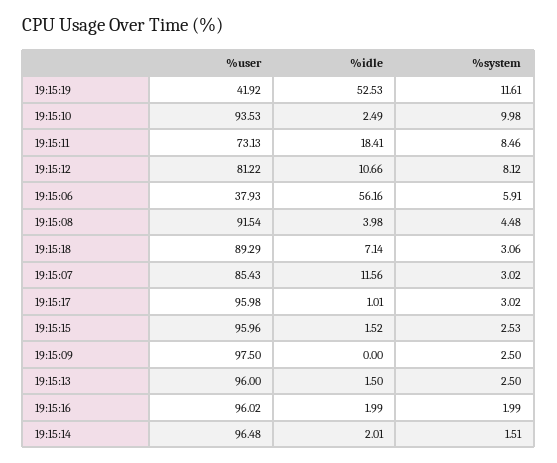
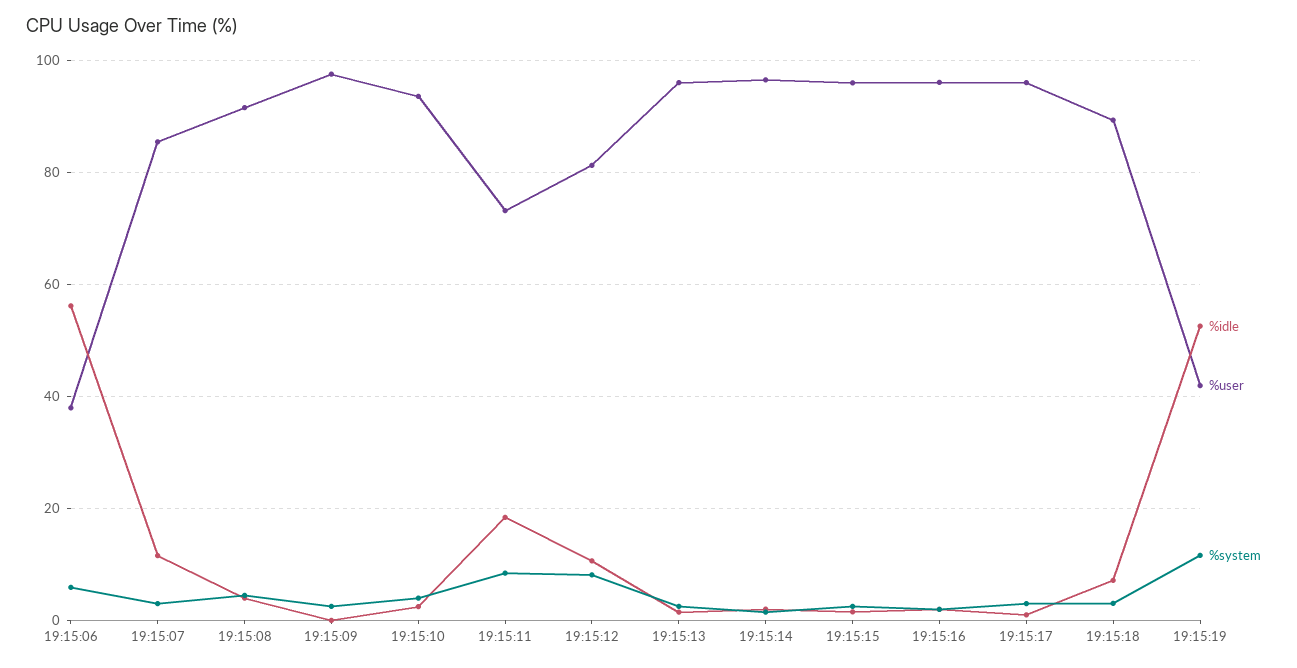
  {
    "%user": {
      "19:15:19": 41.92,
      "19:15:10": 93.53,
      "19:15:11": 73.13,
      "19:15:12": 81.22,
      "19:15:06": 37.93,
      "19:15:08": 91.54,
      "19:15:18": 89.29,
      "19:15:07": 85.43,
      "19:15:17": 95.98,
      "19:15:15": 95.96,
      "19:15:09": 97.5,
      "19:15:13": 96,
      "19:15:16": 96.02,
      "19:15:14": 96.48
    },
    "%idle": {
      "19:15:19": 52.53,
      "19:15:10": 2.49,
      "19:15:11": 18.41,
      "19:15:12": 10.66,
      "19:15:06": 56.16,
      "19:15:08": 3.98,
      "19:15:18": 7.14,
      "19:15:07": 11.56,
      "19:15:17": 1.01,
      "19:15:15": 1.52,
      "19:15:09": 0,
      "19:15:13": 1.5,
      "19:15:16": 1.99,
      "19:15:14": 2.01
    },
    "%system": {
      "19:15:19": 11.61,
-     "19:15:10": 9.98,
+     "19:15:10": 4,
      "19:15:11": 8.46,
      "19:15:12": 8.12,
      "19:15:06": 5.91,
      "19:15:08": 4.48,
      "19:15:18": 3.06,
      "19:15:07": 3.02,
      "19:15:17": 3.02,
      "19:15:15": 2.53,
      "19:15:09": 2.5,
      "19:15:13": 2.5,
      "19:15:16": 1.99,
      "19:15:14": 1.51
    }
  }

